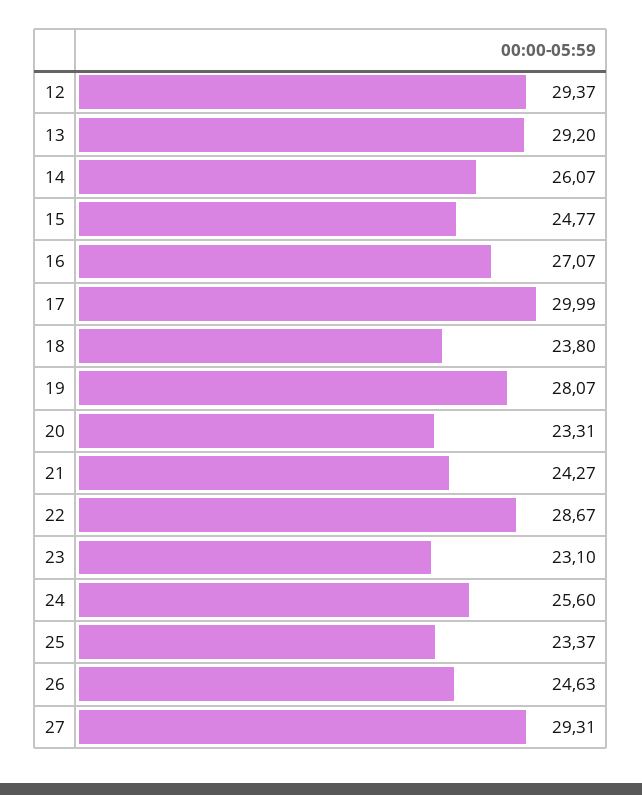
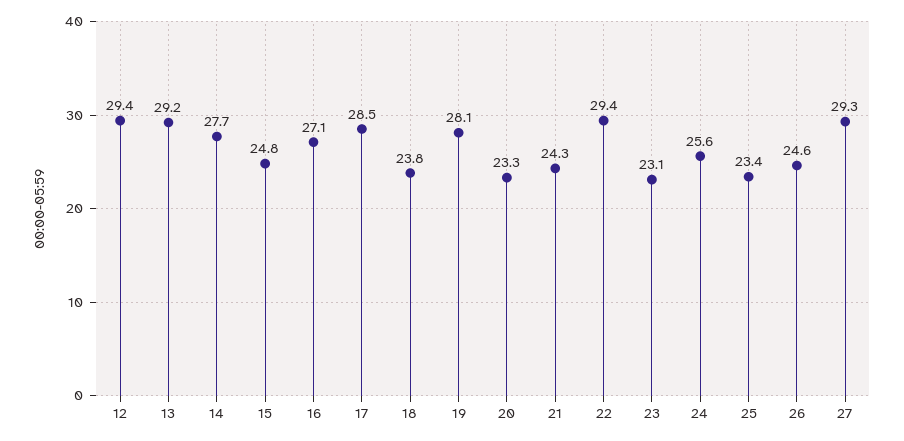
  {
    "12": 29.37,
    "13": 29.2,
-   "14": 26.07,
+   "14": 27.7,
    "15": 24.77,
    "16": 27.07,
-   "17": 29.99,
+   "17": 28.5,
    "18": 23.8,
    "19": 28.07,
    "20": 23.31,
    "21": 24.27,
-   "22": 28.67,
+   "22": 29.4,
    "23": 23.1,
    "24": 25.6,
    "25": 23.37,
    "26": 24.63,
    "27": 29.31
  }

